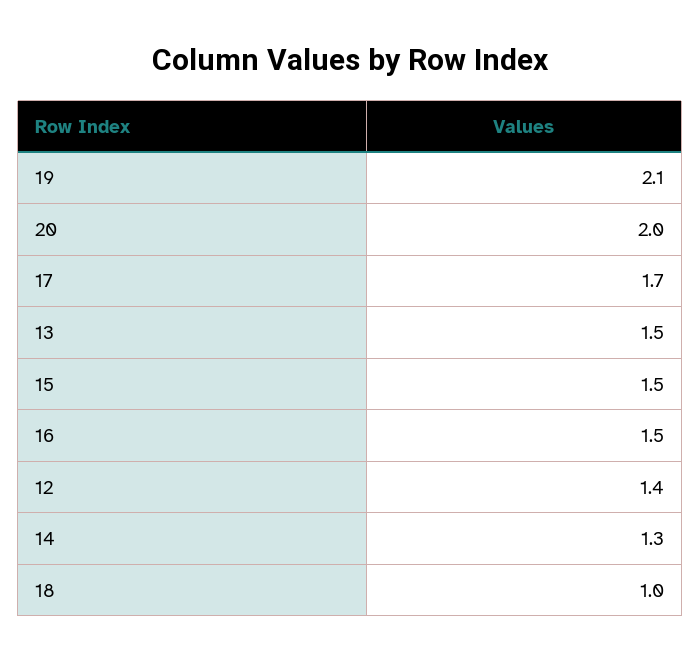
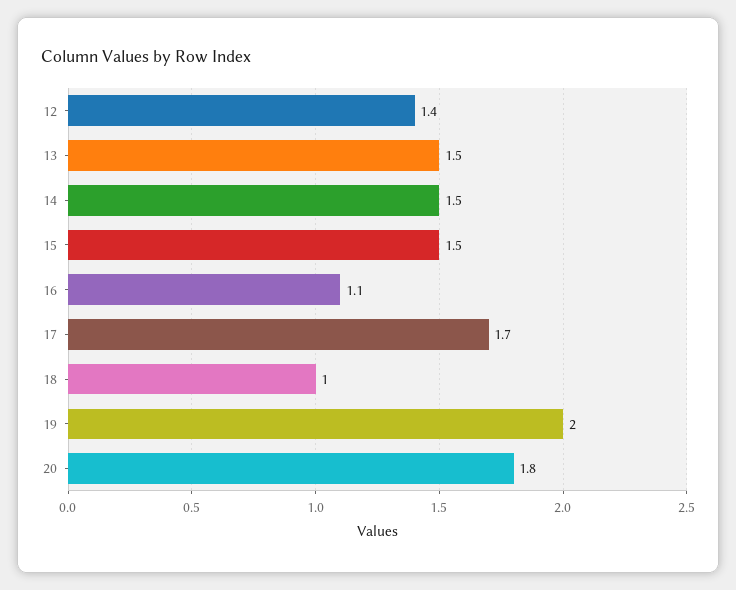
  {
-   "19": 2.1,
+   "19": 2,
-   "20": 2,
+   "20": 1.8,
    "17": 1.7,
    "13": 1.5,
    "15": 1.5,
-   "16": 1.5,
+   "16": 1.1,
    "12": 1.4,
-   "14": 1.3,
+   "14": 1.5,
    "18": 1
  }

